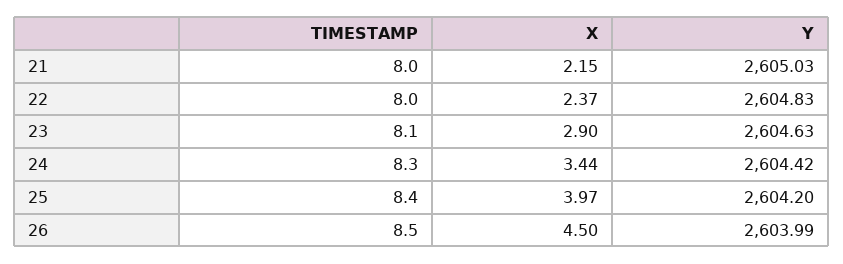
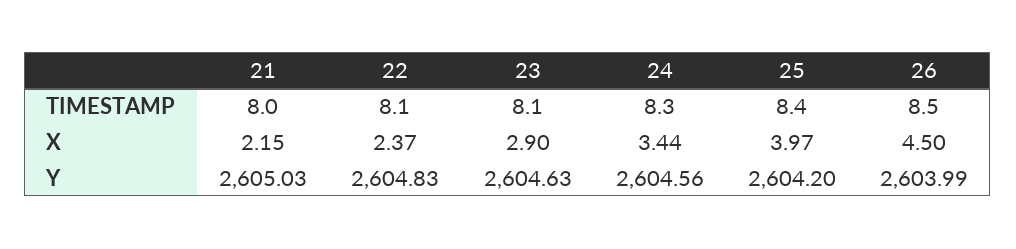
  {
    "TIMESTAMP": {
      "21": 8,
-     "22": 8,
+     "22": 8.1,
      "23": 8.1,
      "24": 8.3,
      "25": 8.4,
      "26": 8.5
    },
    "X": {
      "21": 2.15,
      "22": 2.37,
      "23": 2.9,
      "24": 3.44,
      "25": 3.97,
      "26": 4.5
    },
    "Y": {
      "21": 2605.03,
      "22": 2604.83,
      "23": 2604.63,
-     "24": 2604.42,
+     "24": 2604.56,
      "25": 2604.2,
      "26": 2603.99
    }
  }

